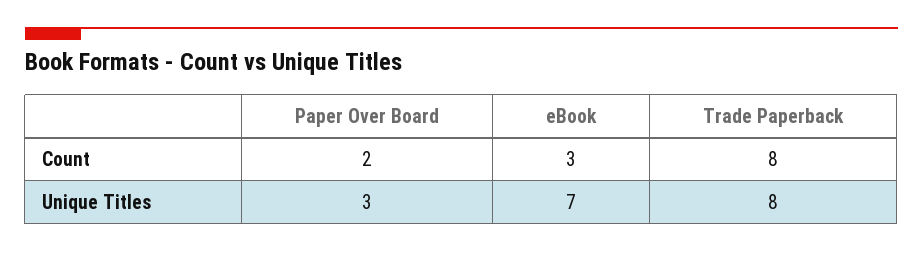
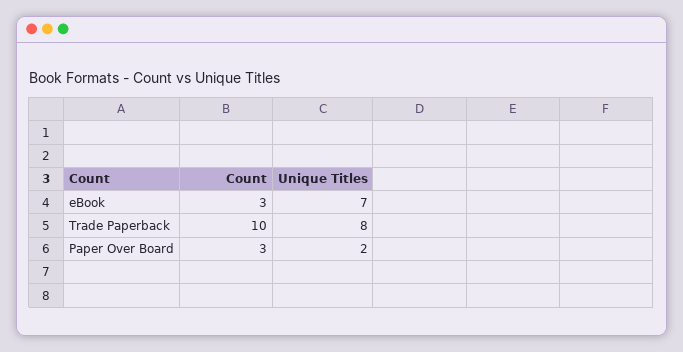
  {
    "Paper Over Board": {
-     "Count": 2,
+     "Count": 3,
-     "Unique Titles": 3
+     "Unique Titles": 2
    },
    "eBook": {
      "Count": 3,
      "Unique Titles": 7
    },
    "Trade Paperback": {
-     "Count": 8,
+     "Count": 10,
      "Unique Titles": 8
    }
  }

